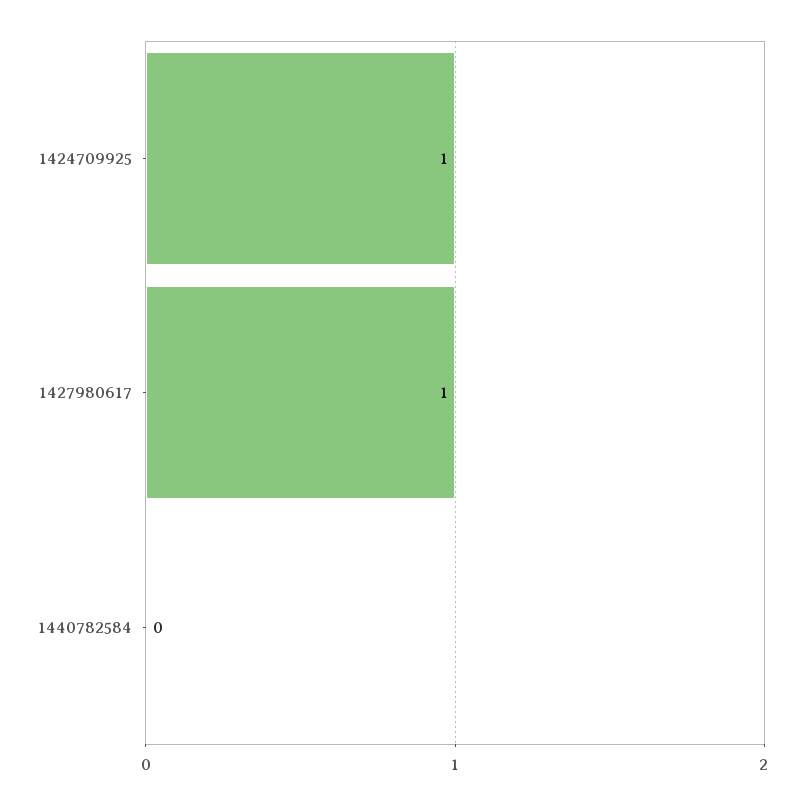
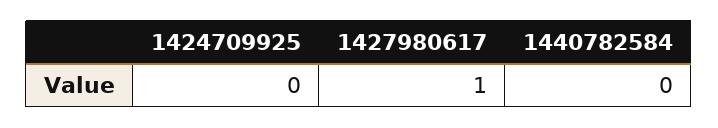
  {
-   "1424709925": 1,
+   "1424709925": 0,
    "1427980617": 1,
    "1440782584": 0
  }

